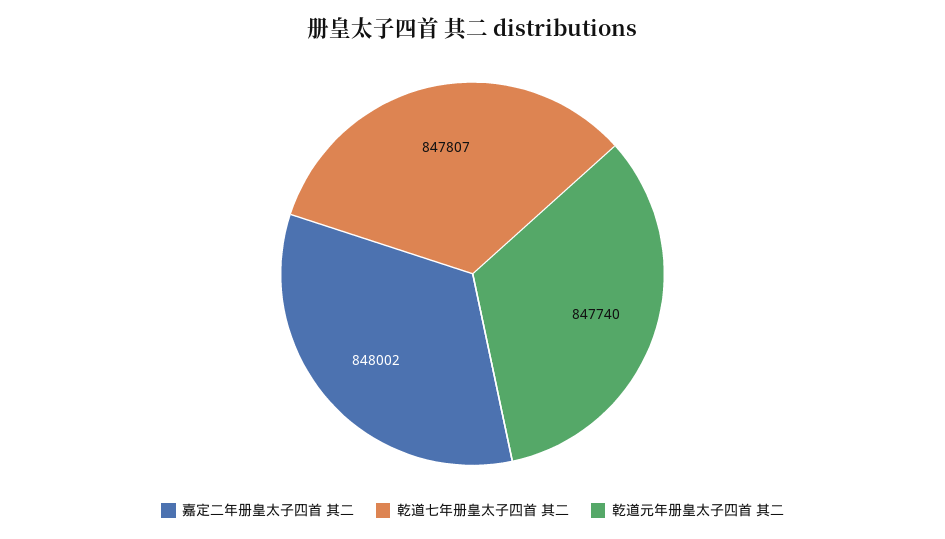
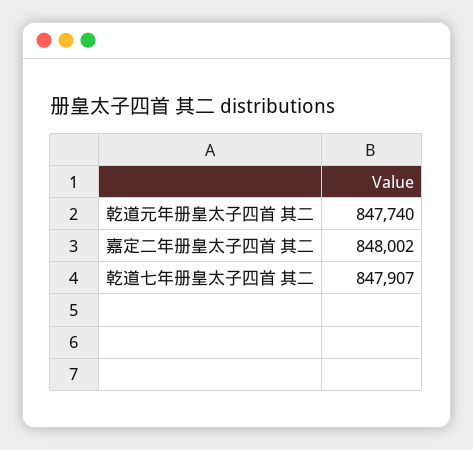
  {
    "嘉定二年册皇太子四首 其二": 848002,
-   "乾道七年册皇太子四首 其二": 847807,
+   "乾道七年册皇太子四首 其二": 847907,
    "乾道元年册皇太子四首 其二": 847740
  }

